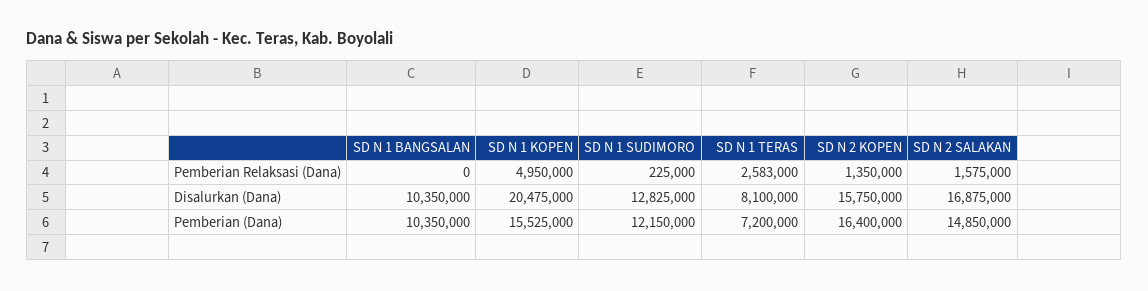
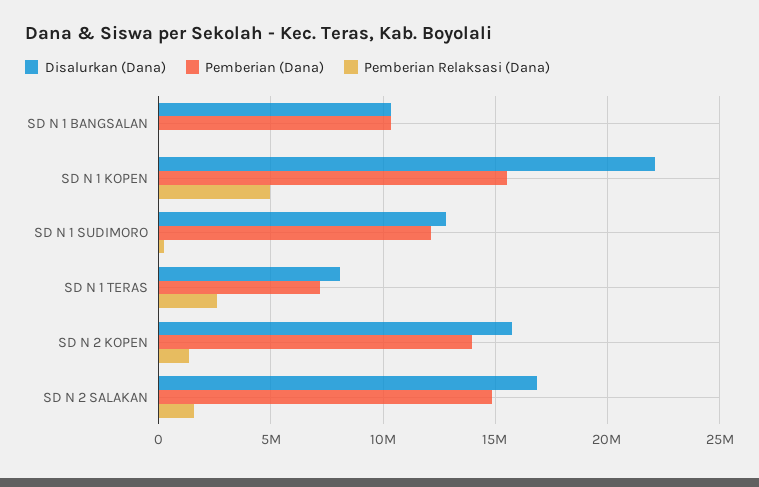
  {
    "Pemberian Relaksasi (Dana)": {
      "SD N 1 BANGSALAN": 0,
      "SD N 1 KOPEN": 4950000,
      "SD N 1 SUDIMORO": 225000,
      "SD N 1 TERAS": 2583000,
      "SD N 2 KOPEN": 1350000,
      "SD N 2 SALAKAN": 1575000
    },
    "Disalurkan (Dana)": {
      "SD N 1 BANGSALAN": 10350000,
-     "SD N 1 KOPEN": 20475000,
+     "SD N 1 KOPEN": 22000000,
      "SD N 1 SUDIMORO": 12825000,
      "SD N 1 TERAS": 8100000,
      "SD N 2 KOPEN": 15750000,
      "SD N 2 SALAKAN": 16875000
    },
    "Pemberian (Dana)": {
      "SD N 1 BANGSALAN": 10350000,
      "SD N 1 KOPEN": 15525000,
      "SD N 1 SUDIMORO": 12150000,
      "SD N 1 TERAS": 7200000,
-     "SD N 2 KOPEN": 16400000,
+     "SD N 2 KOPEN": 14000000,
      "SD N 2 SALAKAN": 14850000
    }
  }

